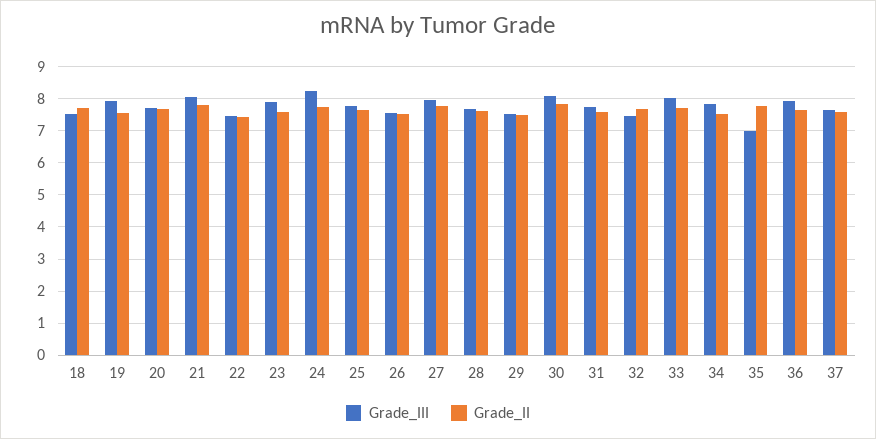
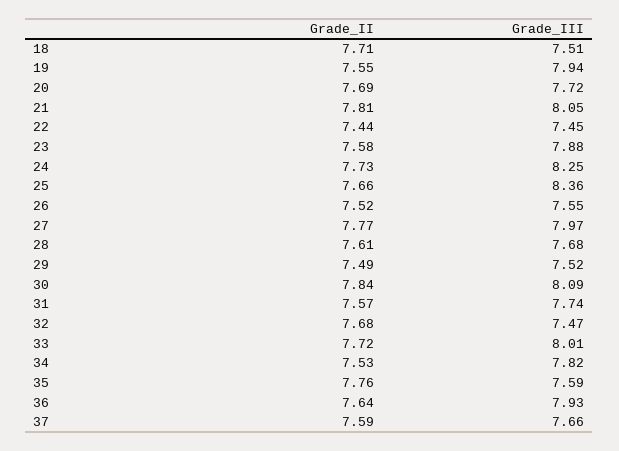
  {
    "Grade_III": {
      "18": 7.51,
      "19": 7.94,
      "20": 7.72,
      "21": 8.05,
      "22": 7.45,
      "23": 7.88,
      "24": 8.25,
-     "25": 7.8,
+     "25": 8.36,
      "26": 7.55,
      "27": 7.97,
      "28": 7.68,
      "29": 7.52,
      "30": 8.09,
      "31": 7.74,
      "32": 7.47,
      "33": 8.01,
      "34": 7.82,
-     "35": 7,
+     "35": 7.59,
      "36": 7.93,
      "37": 7.66
    },
    "Grade_II": {
      "18": 7.71,
      "19": 7.55,
      "20": 7.69,
      "21": 7.81,
      "22": 7.44,
      "23": 7.58,
      "24": 7.73,
      "25": 7.66,
      "26": 7.52,
      "27": 7.77,
      "28": 7.61,
      "29": 7.49,
      "30": 7.84,
      "31": 7.57,
      "32": 7.68,
      "33": 7.72,
      "34": 7.53,
      "35": 7.76,
      "36": 7.64,
      "37": 7.59
    }
  }

